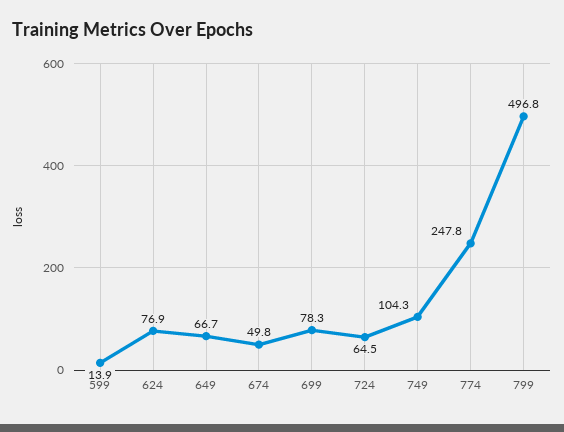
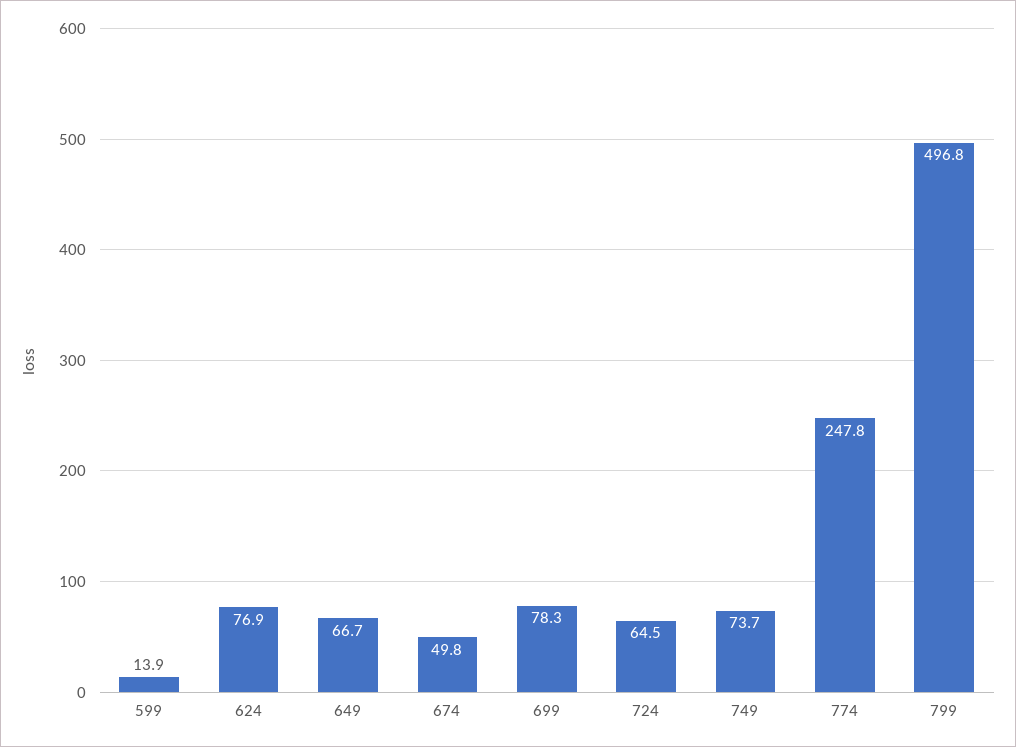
  {
    "599": 13.9,
    "624": 76.9,
    "649": 66.7,
    "674": 49.8,
    "699": 78.3,
    "724": 64.5,
-   "749": 104.3,
+   "749": 73.7,
    "774": 247.8,
    "799": 496.8
  }

